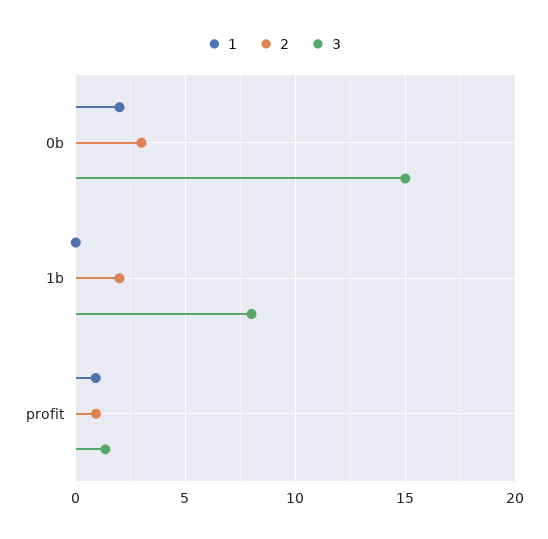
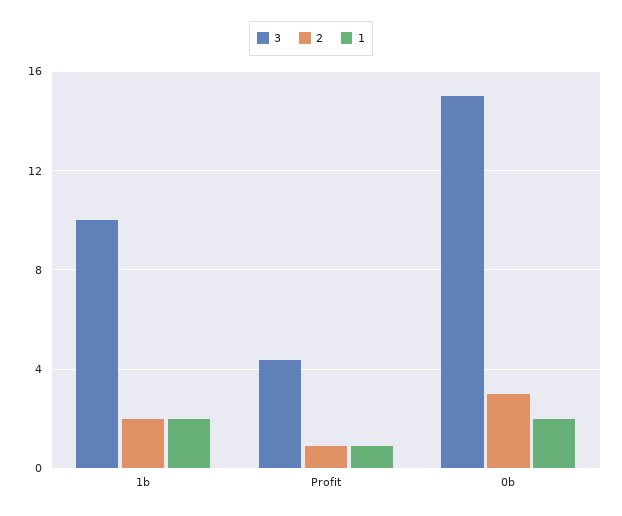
  {
    "1": {
      "0b": 2,
-     "1b": 0,
+     "1b": 2,
      "profit": 1
    },
    "2": {
      "0b": 3,
      "1b": 2,
      "profit": 1
    },
    "3": {
      "0b": 15,
-     "1b": 8,
+     "1b": 10,
-     "profit": 1.5
+     "profit": 4.5
    }
  }

